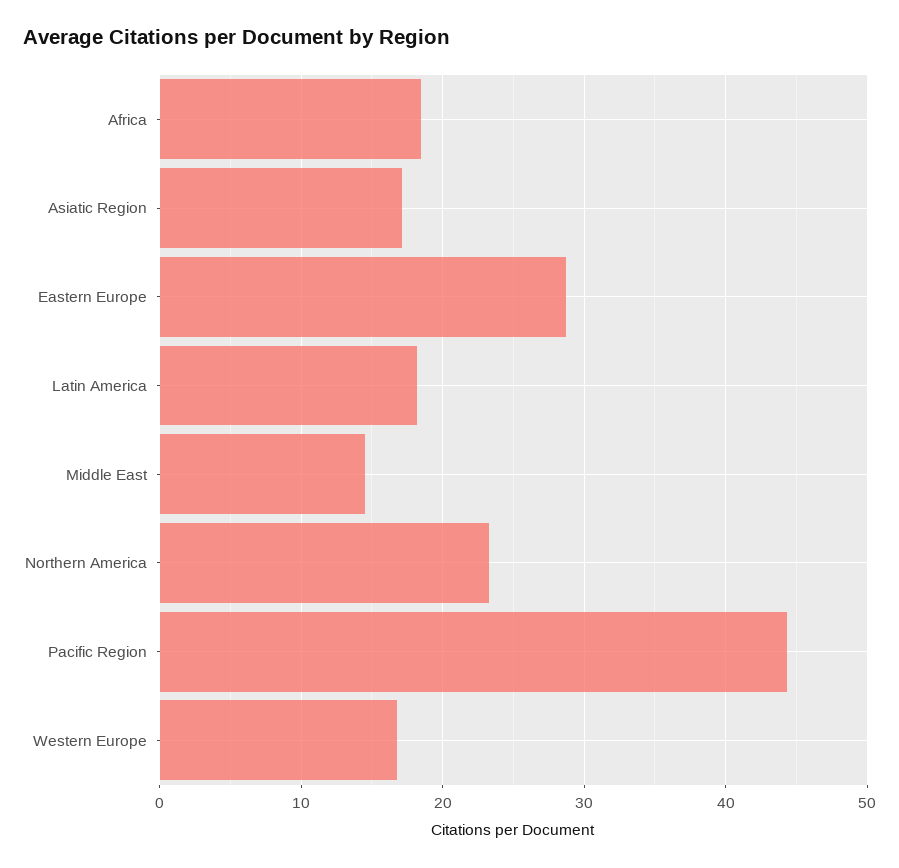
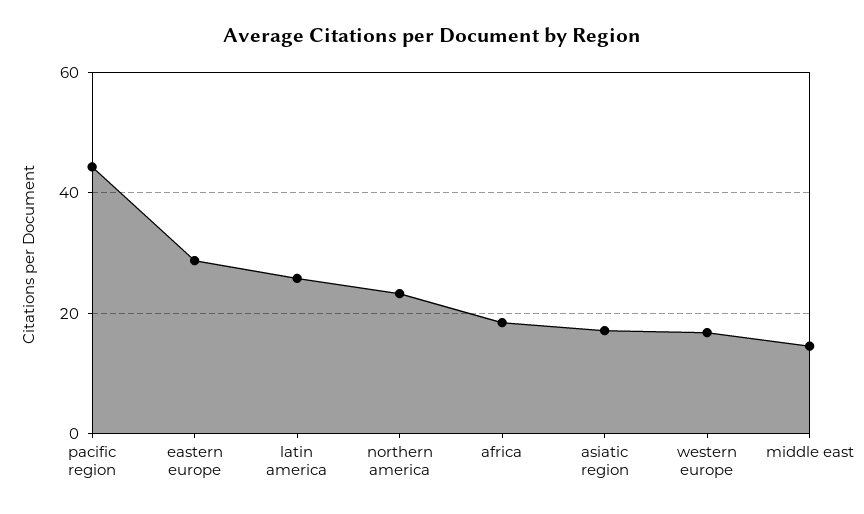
  {
    "Africa": 18,
    "Asiatic Region": 17,
    "Eastern Europe": 29,
-   "Latin America": 18,
+   "Latin America": 26,
    "Middle East": 15,
    "Northern America": 23,
    "Pacific Region": 44,
    "Western Europe": 17
  }

